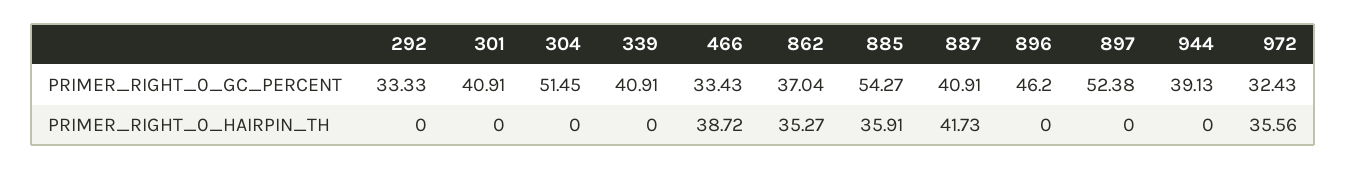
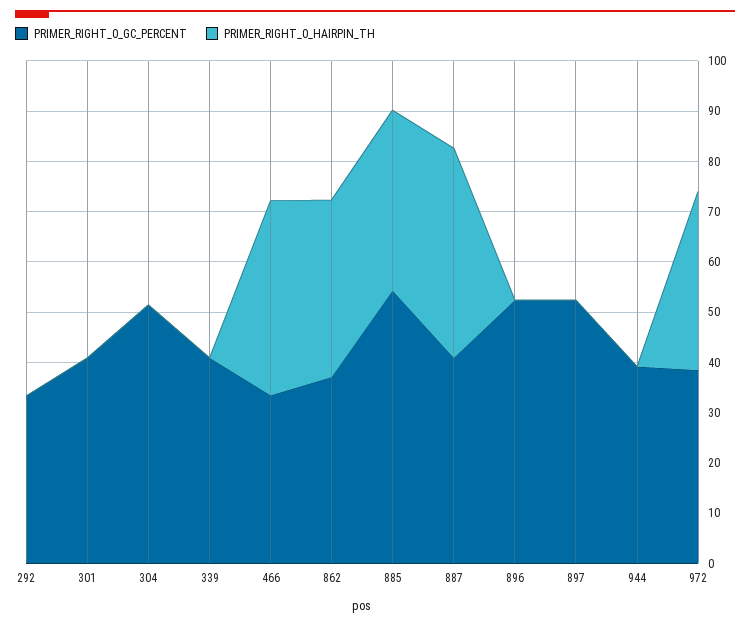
  {
    "PRIMER_RIGHT_0_GC_PERCENT": {
      "292": 33.33,
      "301": 40.91,
      "304": 51.45,
      "339": 40.91,
      "466": 33.43,
      "862": 37.04,
      "885": 54.27,
      "887": 40.91,
-     "896": 46.2,
+     "896": 52,
      "897": 52.38,
      "944": 39.13,
-     "972": 32.43
+     "972": 38
    },
    "PRIMER_RIGHT_0_HAIRPIN_TH": {
      "292": 0,
      "301": 0,
      "304": 0,
      "339": 0,
      "466": 38.72,
      "862": 35.27,
      "885": 35.91,
      "887": 41.73,
      "896": 0,
      "897": 0,
      "944": 0,
      "972": 35.56
    }
  }

